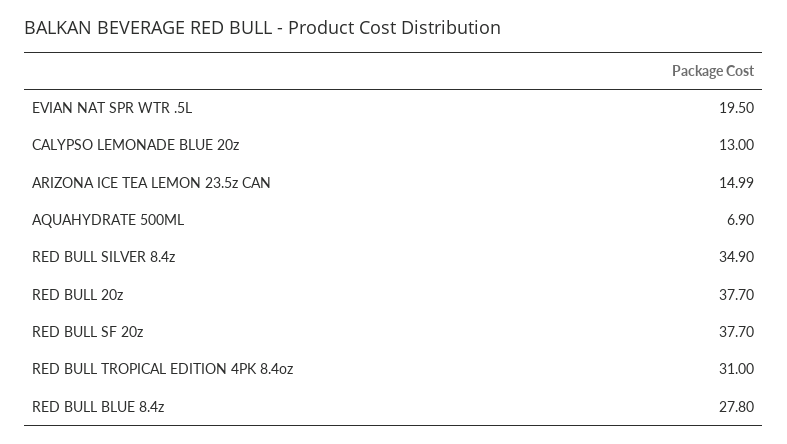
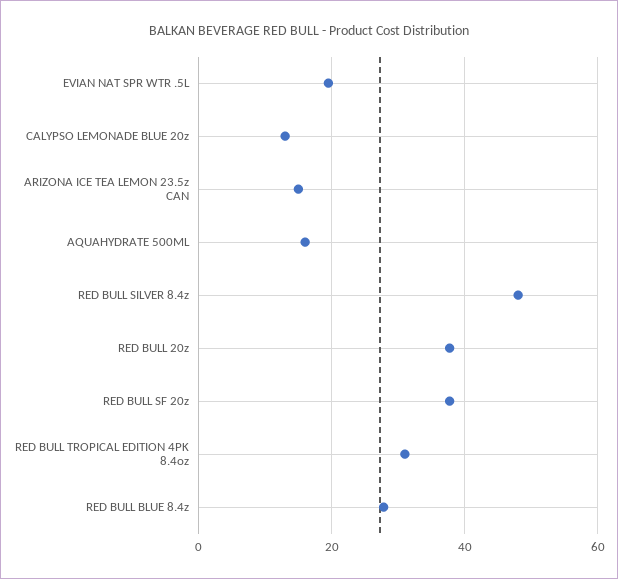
  {
    "EVIAN NAT SPR WTR .5L": 19.5,
    "CALYPSO LEMONADE BLUE 20z": 13,
    "ARIZONA ICE TEA LEMON 23.5z CAN": 14.99,
-   "AQUAHYDRATE 500ML": 6.9,
+   "AQUAHYDRATE 500ML": 16,
-   "RED BULL SILVER 8.4z": 34.9,
+   "RED BULL SILVER 8.4z": 48,
    "RED BULL 20z": 37.7,
    "RED BULL SF 20z": 37.7,
    "RED BULL TROPICAL EDITION 4PK 8.4oz": 31,
    "RED BULL BLUE 8.4z": 27.8
  }

